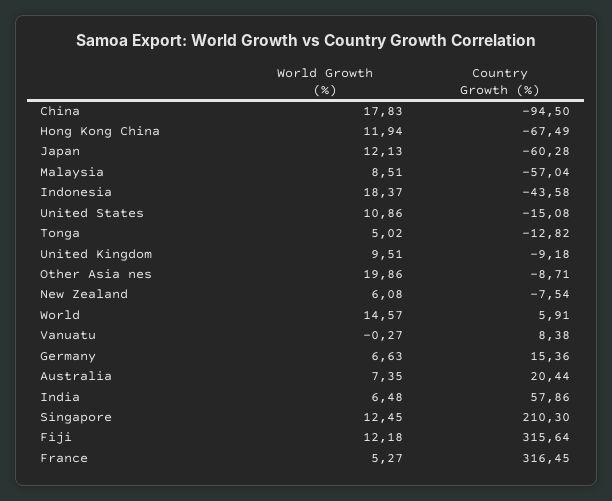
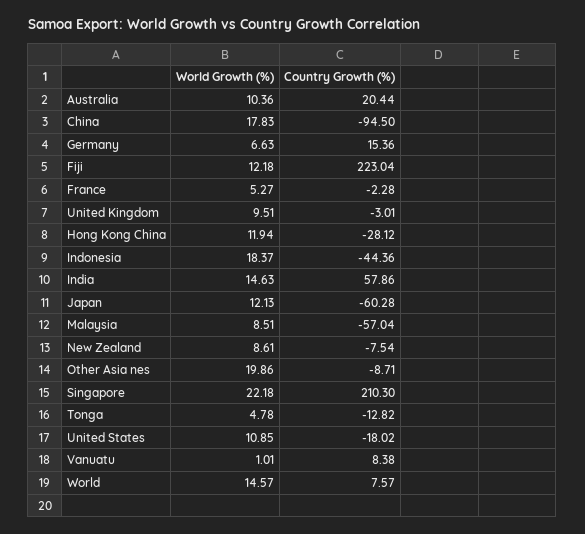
  {
    "World Growth (%)": {
      "China": 17.83,
      "Hong Kong China": 11.94,
      "Japan": 12.13,
      "Malaysia": 8.51,
      "Indonesia": 18.37,
-     "United States": 10.86,
+     "United States": 10.85,
-     "Tonga": 5.02,
+     "Tonga": 4.78,
      "United Kingdom": 9.51,
      "Other Asia nes": 19.86,
-     "New Zealand": 6.08,
+     "New Zealand": 8.61,
      "World": 14.57,
-     "Vanuatu": -0.27,
+     "Vanuatu": 1.01,
      "Germany": 6.63,
-     "Australia": 7.35,
+     "Australia": 10.36,
-     "India": 6.48,
+     "India": 14.63,
-     "Singapore": 12.45,
+     "Singapore": 22.18,
      "Fiji": 12.18,
      "France": 5.27
    },
    "Country Growth (%)": {
      "China": -94.5,
-     "Hong Kong China": -67.49,
+     "Hong Kong China": -28.12,
      "Japan": -60.28,
      "Malaysia": -57.04,
-     "Indonesia": -43.58,
+     "Indonesia": -44.36,
-     "United States": -15.08,
+     "United States": -18.02,
      "Tonga": -12.82,
-     "United Kingdom": -9.18,
+     "United Kingdom": -3.01,
      "Other Asia nes": -8.71,
      "New Zealand": -7.54,
-     "World": 5.91,
+     "World": 7.57,
      "Vanuatu": 8.38,
      "Germany": 15.36,
      "Australia": 20.44,
      "India": 57.86,
      "Singapore": 210.3,
-     "Fiji": 315.64,
+     "Fiji": 223.04,
-     "France": 316.45
+     "France": -2.28
    }
  }

